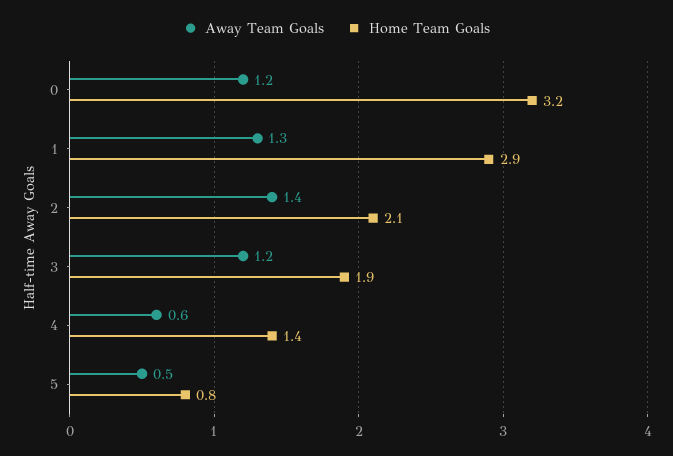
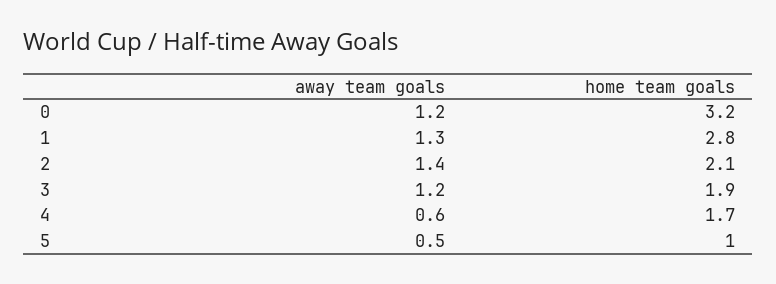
  {
    "Away Team Goals": {
      "0": 1.2,
      "1": 1.3,
      "2": 1.4,
      "3": 1.2,
      "4": 0.6,
      "5": 0.5
    },
    "Home Team Goals": {
      "0": 3.2,
-     "1": 2.9,
+     "1": 2.8,
      "2": 2.1,
      "3": 1.9,
-     "4": 1.4,
+     "4": 1.7,
-     "5": 0.8
+     "5": 1
    }
  }

